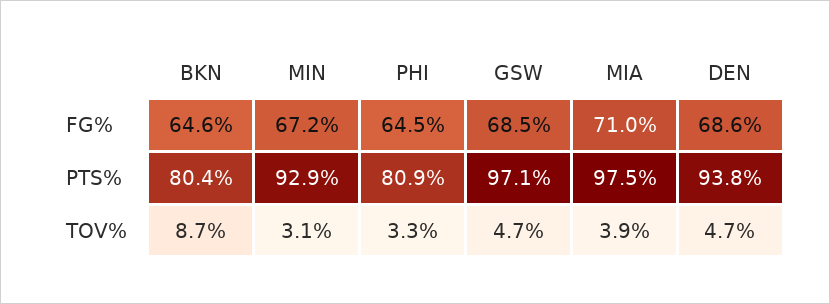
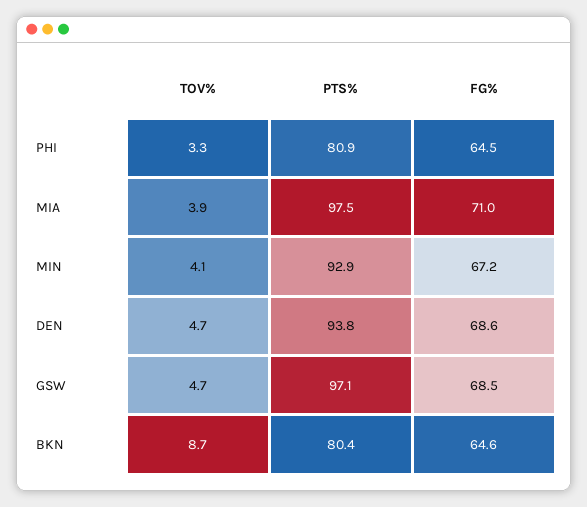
  {
    "BKN": {
      "FG%": 64.6,
      "PTS%": 80.4,
      "TOV%": 8.7
    },
    "MIN": {
      "FG%": 67.2,
      "PTS%": 92.9,
-     "TOV%": 3.1
+     "TOV%": 4.1
    },
    "PHI": {
      "FG%": 64.5,
      "PTS%": 80.9,
      "TOV%": 3.3
    },
    "GSW": {
      "FG%": 68.5,
      "PTS%": 97.1,
      "TOV%": 4.7
    },
    "MIA": {
      "FG%": 71,
      "PTS%": 97.5,
      "TOV%": 3.9
    },
    "DEN": {
      "FG%": 68.6,
      "PTS%": 93.8,
      "TOV%": 4.7
    }
  }

